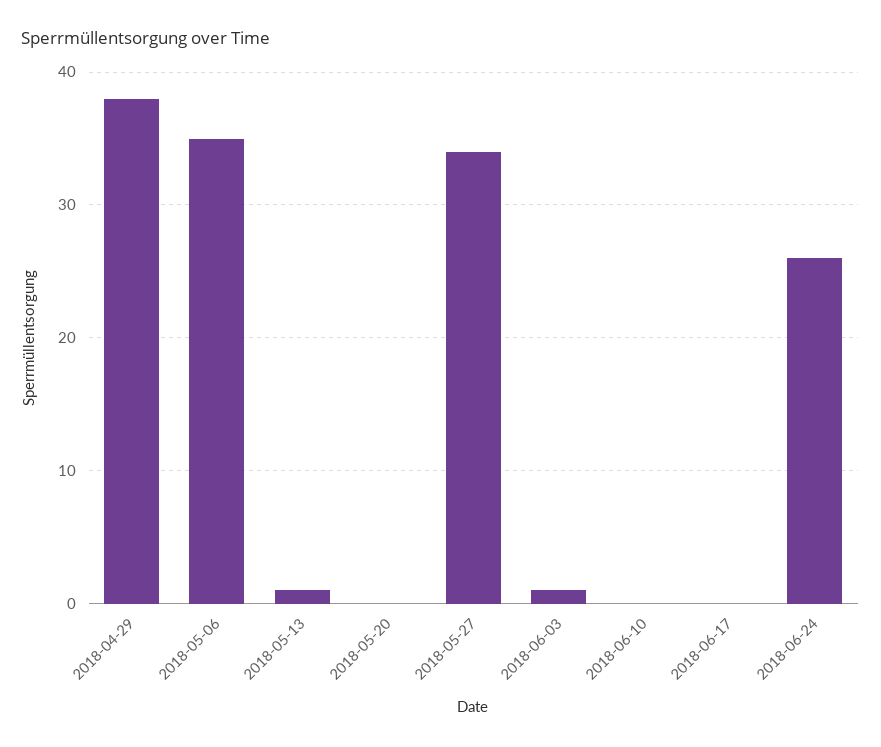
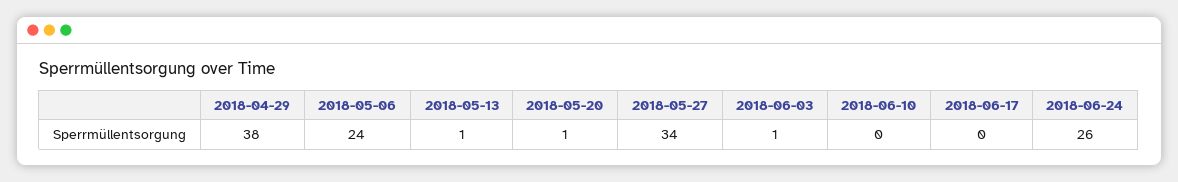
  {
    "2018-04-29": 38,
-   "2018-05-06": 35,
+   "2018-05-06": 24,
    "2018-05-13": 1,
-   "2018-05-20": 0,
+   "2018-05-20": 1,
    "2018-05-27": 34,
    "2018-06-03": 1,
    "2018-06-10": 0,
    "2018-06-17": 0,
    "2018-06-24": 26
  }

